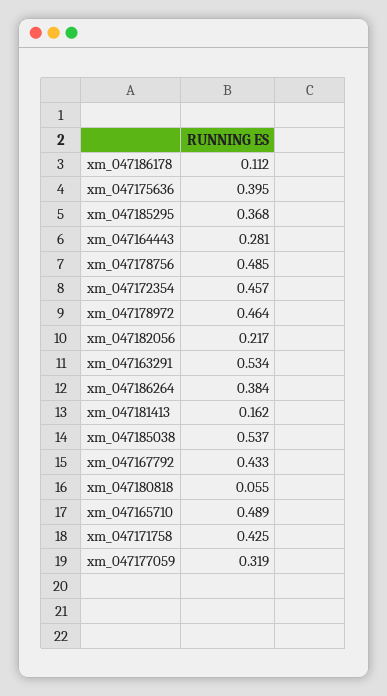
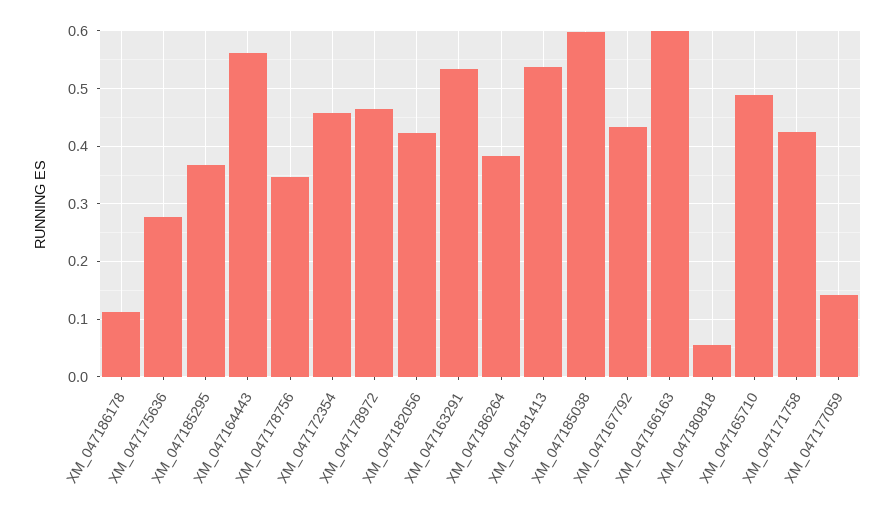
  {
    "xm_047186178": 0.112,
-   "xm_047175636": 0.395,
+   "xm_047175636": 0.28,
    "xm_047185295": 0.368,
-   "xm_047164443": 0.281,
+   "xm_047164443": 0.56,
-   "xm_047178756": 0.485,
+   "xm_047178756": 0.34,
    "xm_047172354": 0.457,
    "xm_047178972": 0.464,
-   "xm_047182056": 0.217,
+   "xm_047182056": 0.42,
    "xm_047163291": 0.534,
    "xm_047186264": 0.384,
-   "xm_047181413": 0.162,
+   "xm_047181413": 0.54,
-   "xm_047185038": 0.537,
+   "xm_047185038": 0.6,
    "xm_047167792": 0.433,
    "xm_047180818": 0.055,
    "xm_047165710": 0.489,
    "xm_047171758": 0.425,
-   "xm_047177059": 0.319
+   "xm_047177059": 0.14,
+   "XM_047166163": 0.6
  }

